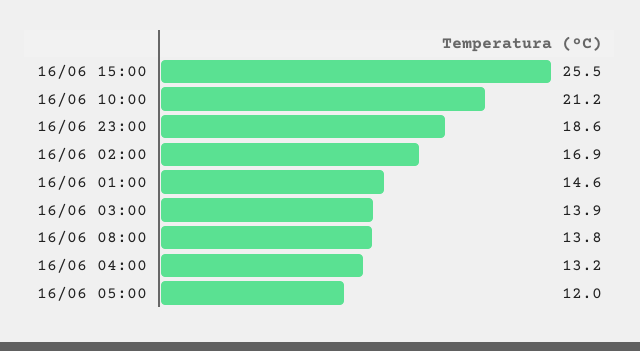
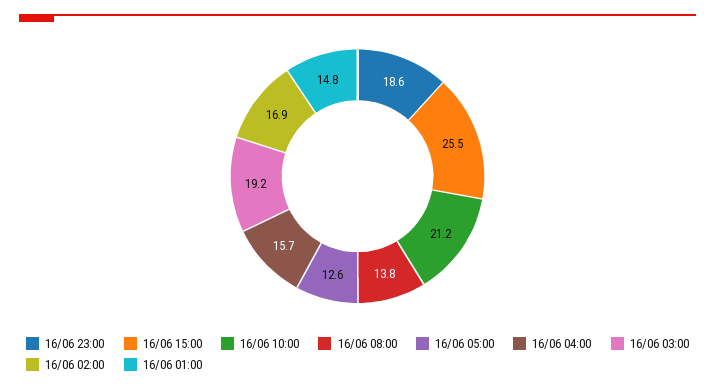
  {
    "16/06 15:00": 25.5,
    "16/06 10:00": 21.2,
    "16/06 23:00": 18.6,
    "16/06 02:00": 16.9,
-   "16/06 01:00": 14.6,
+   "16/06 01:00": 14.8,
-   "16/06 03:00": 13.9,
+   "16/06 03:00": 19.2,
    "16/06 08:00": 13.8,
-   "16/06 04:00": 13.2,
+   "16/06 04:00": 15.7,
-   "16/06 05:00": 12
+   "16/06 05:00": 12.6
  }

